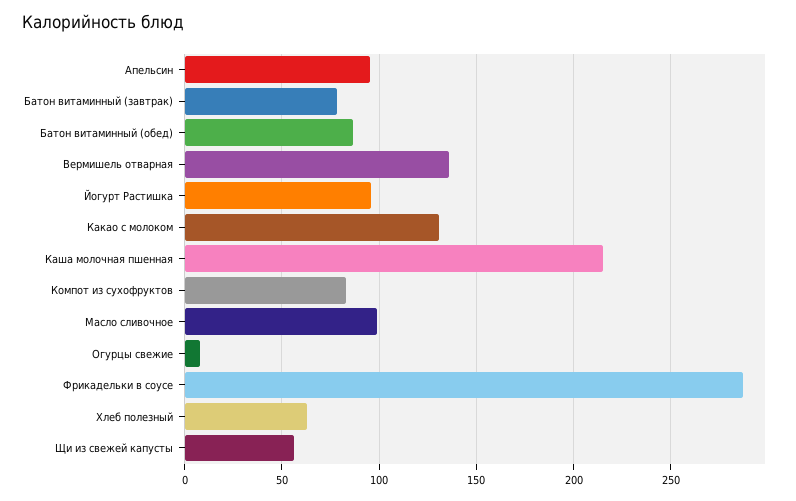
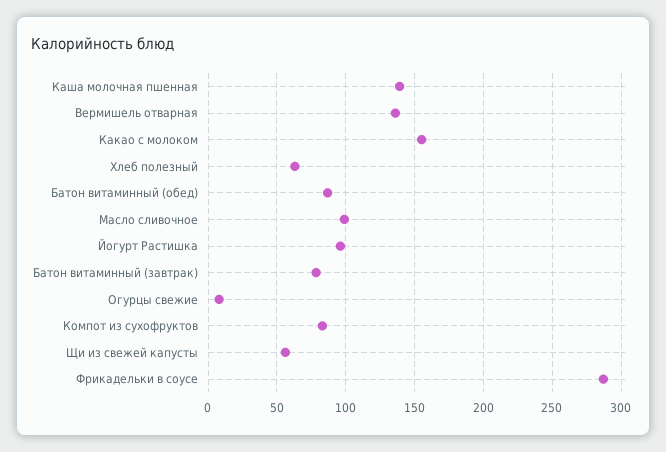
  {
-   "Апельсин": 95,
    "Батон витаминный (завтрак)": 80,
    "Батон витаминный (обед)": 85,
    "Вермишель отварная": 135,
    "Йогурт Растишка": 95,
-   "Какао с молоком": 130,
+   "Какао с молоком": 155,
-   "Каша молочная пшенная": 215,
+   "Каша молочная пшенная": 140,
    "Компот из сухофруктов": 85,
    "Масло сливочное": 100,
    "Огурцы свежие": 10,
    "Фрикадельки в соусе": 285,
    "Хлеб полезный": 65,
    "Щи из свежей капусты": 55
  }

